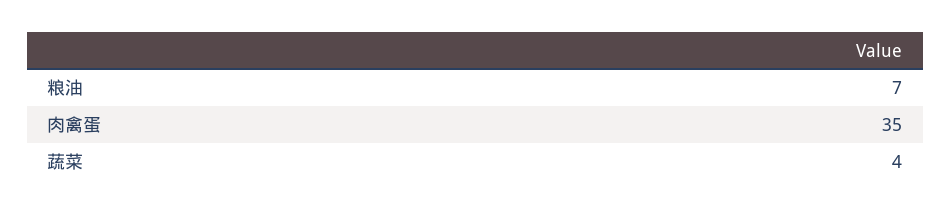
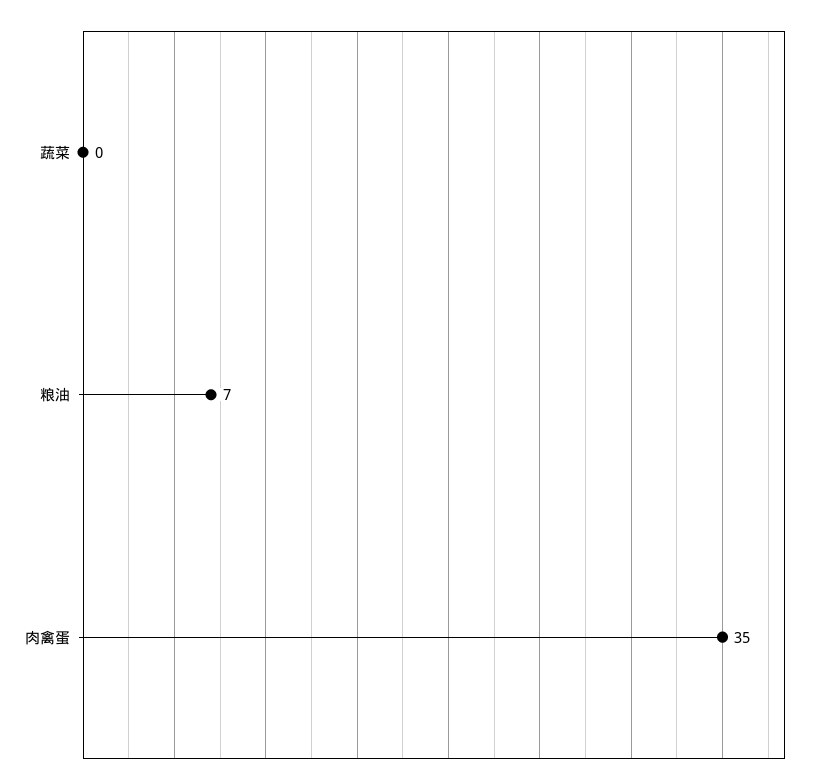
  {
    "粮油": 7,
    "肉禽蛋": 35,
-   "蔬菜": 4
+   "蔬菜": 0
  }

